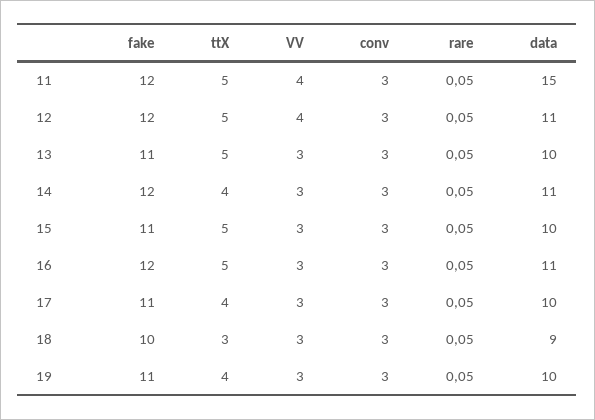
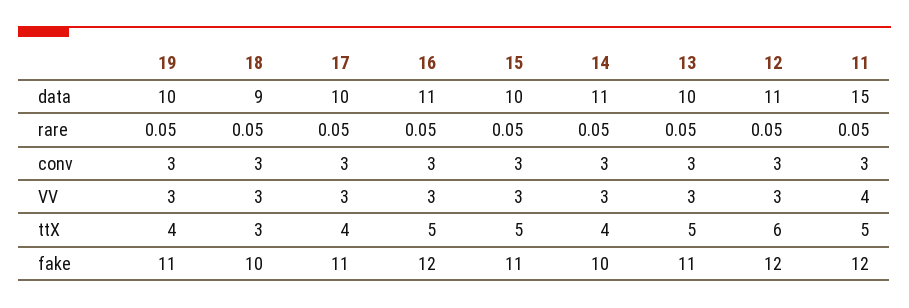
  {
    "fake": {
      "11": 12,
      "12": 12,
      "13": 11,
-     "14": 12,
+     "14": 10,
      "15": 11,
      "16": 12,
      "17": 11,
      "18": 10,
      "19": 11
    },
    "ttX": {
      "11": 5,
-     "12": 5,
+     "12": 6,
      "13": 5,
      "14": 4,
      "15": 5,
      "16": 5,
      "17": 4,
      "18": 3,
      "19": 4
    },
    "VV": {
      "11": 4,
-     "12": 4,
+     "12": 3,
      "13": 3,
      "14": 3,
      "15": 3,
      "16": 3,
      "17": 3,
      "18": 3,
      "19": 3
    },
    "conv": {
      "11": 3,
      "12": 3,
      "13": 3,
      "14": 3,
      "15": 3,
      "16": 3,
      "17": 3,
      "18": 3,
      "19": 3
    },
    "rare": {
      "11": 0.05,
      "12": 0.05,
      "13": 0.05,
      "14": 0.05,
      "15": 0.05,
      "16": 0.05,
      "17": 0.05,
      "18": 0.05,
      "19": 0.05
    },
    "data": {
      "11": 15,
      "12": 11,
      "13": 10,
      "14": 11,
      "15": 10,
      "16": 11,
      "17": 10,
      "18": 9,
      "19": 10
    }
  }

